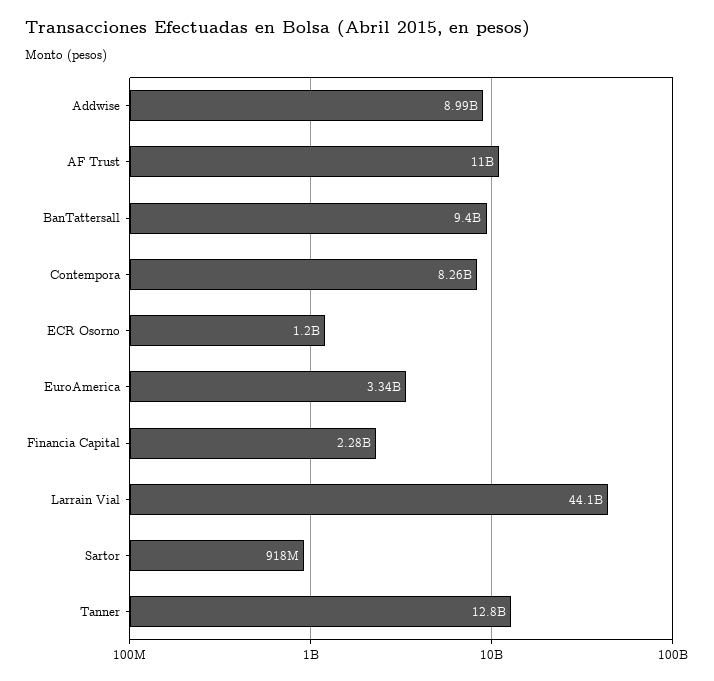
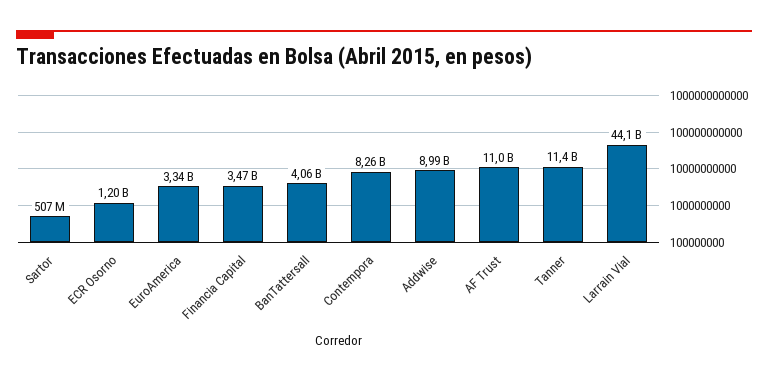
  {
    "Addwise": 8990000000,
    "AF Trust": 11000000000,
-   "BanTattersall": 9400000000,
+   "BanTattersall": 4060000000,
    "Contempora": 8260000000,
    "ECR Osorno": 1200000000,
    "EuroAmerica": 3340000000,
-   "Financia Capital": 2280000000,
+   "Financia Capital": 3470000000,
    "Larrain Vial": 44100000000,
-   "Sartor": 918000000,
+   "Sartor": 507000000,
-   "Tanner": 12800000000
+   "Tanner": 11400000000
  }

